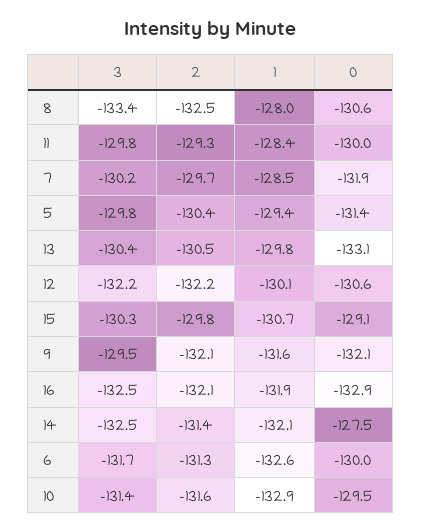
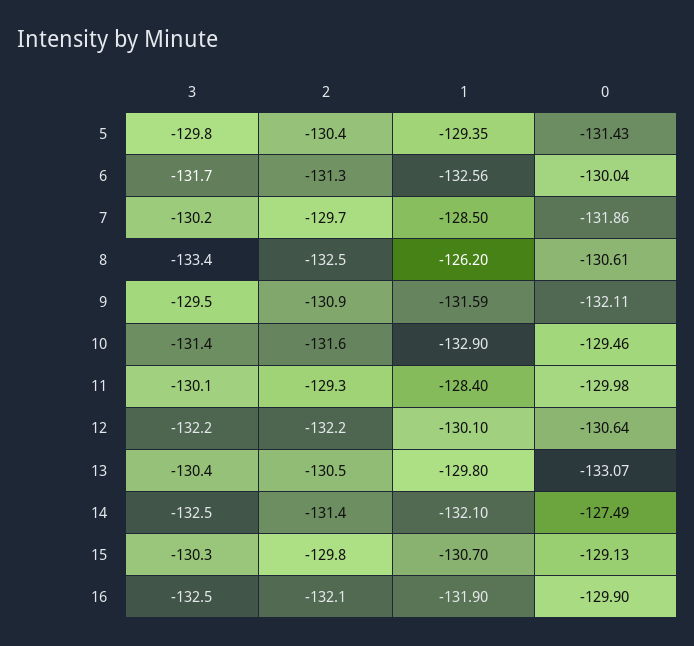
  {
    "3": {
      "8": -133.4,
-     "11": -129.8,
+     "11": -130.1,
      "7": -130.2,
      "5": -129.8,
      "13": -130.4,
      "12": -132.2,
      "15": -130.3,
      "9": -129.5,
      "16": -132.5,
      "14": -132.5,
      "6": -131.7,
      "10": -131.4
    },
    "2": {
      "8": -132.5,
      "11": -129.3,
      "7": -129.7,
      "5": -130.4,
      "13": -130.5,
      "12": -132.2,
      "15": -129.8,
-     "9": -132.1,
+     "9": -130.9,
      "16": -132.1,
      "14": -131.4,
      "6": -131.3,
      "10": -131.6
    },
    "1": {
-     "8": -128,
+     "8": -126.2,
      "11": -128.4,
      "7": -128.5,
      "5": -129.35,
      "13": -129.8,
      "12": -130.1,
      "15": -130.7,
      "9": -131.59,
      "16": -131.9,
      "14": -132.1,
      "6": -132.56,
      "10": -132.9
    },
    "0": {
      "8": -130.61,
      "11": -129.98,
      "7": -131.86,
      "5": -131.43,
      "13": -133.07,
      "12": -130.64,
      "15": -129.13,
      "9": -132.11,
-     "16": -132.9,
+     "16": -129.9,
      "14": -127.49,
      "6": -130.04,
      "10": -129.46
    }
  }

